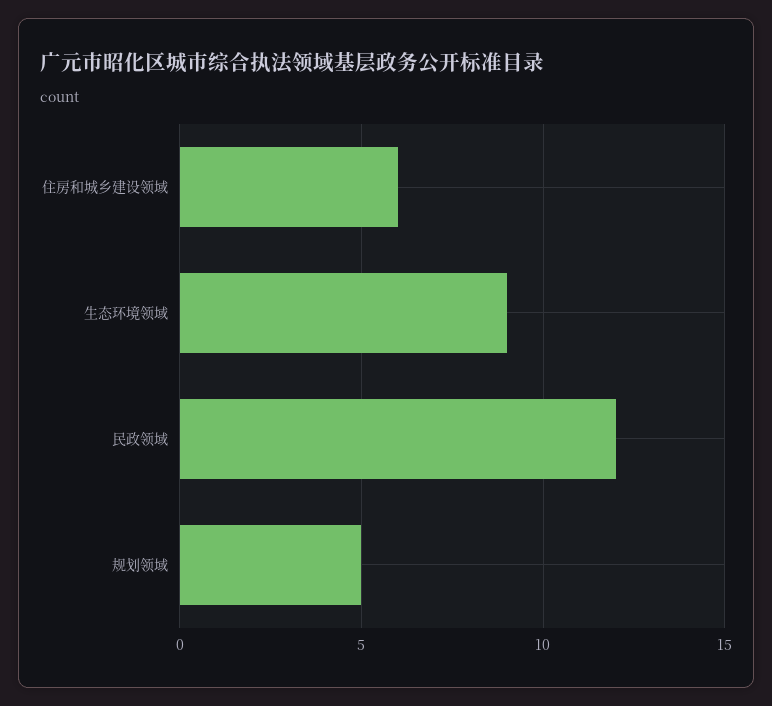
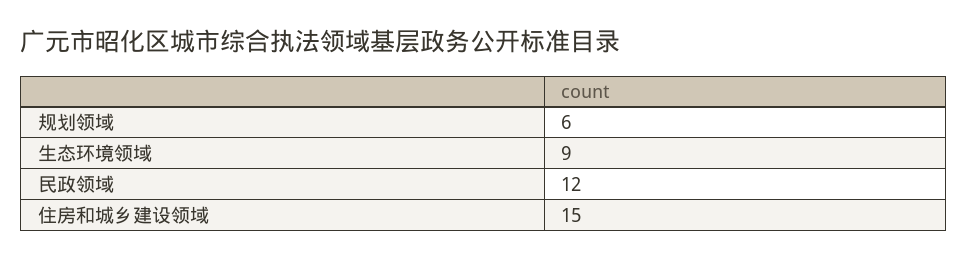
  {
-   "住房和城乡建设领域": 6,
+   "住房和城乡建设领域": 15,
    "生态环境领域": 9,
    "民政领域": 12,
-   "规划领域": 5
+   "规划领域": 6
  }

